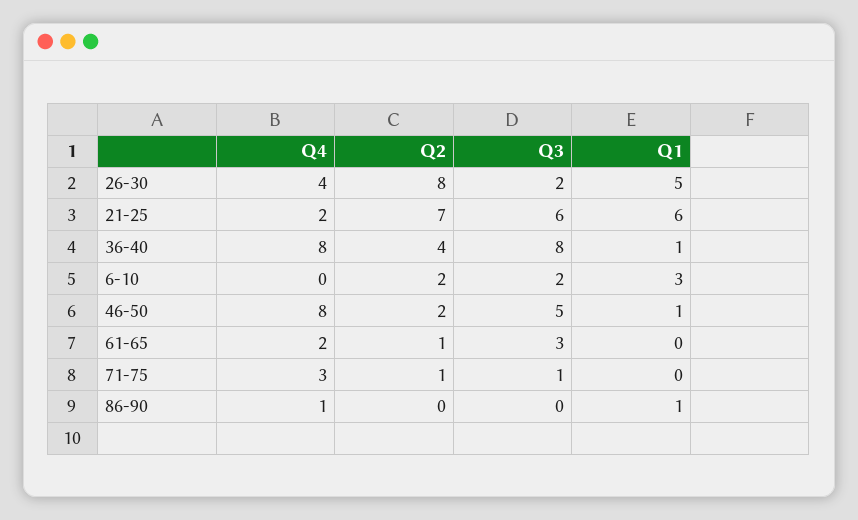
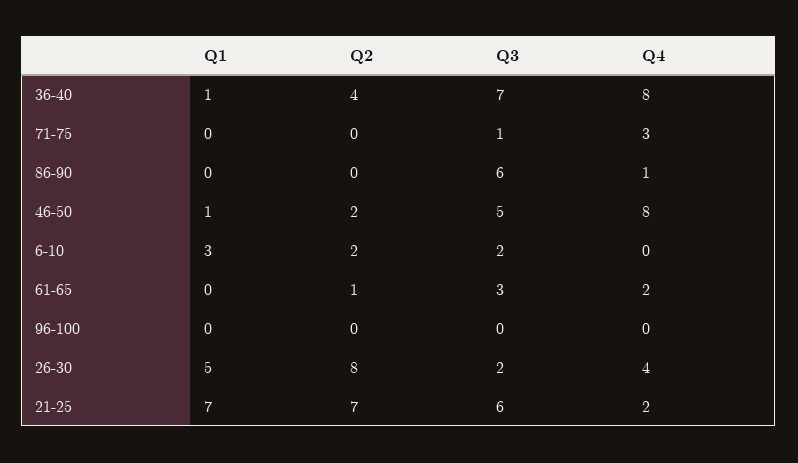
  {
    "Q4": {
      "26-30": 4,
      "21-25": 2,
      "36-40": 8,
      "6-10": 0,
      "46-50": 8,
      "61-65": 2,
      "71-75": 3,
-     "86-90": 1
+     "86-90": 1,
+     "96-100": 0
    },
    "Q2": {
      "26-30": 8,
      "21-25": 7,
      "36-40": 4,
      "6-10": 2,
      "46-50": 2,
      "61-65": 1,
-     "71-75": 1,
+     "71-75": 0,
-     "86-90": 0
+     "86-90": 0,
+     "96-100": 0
    },
    "Q3": {
      "26-30": 2,
      "21-25": 6,
-     "36-40": 8,
+     "36-40": 7,
      "6-10": 2,
      "46-50": 5,
      "61-65": 3,
      "71-75": 1,
-     "86-90": 0
+     "86-90": 6,
+     "96-100": 0
    },
    "Q1": {
      "26-30": 5,
-     "21-25": 6,
+     "21-25": 7,
      "36-40": 1,
      "6-10": 3,
      "46-50": 1,
      "61-65": 0,
      "71-75": 0,
-     "86-90": 1
+     "86-90": 0,
+     "96-100": 0
    }
  }

